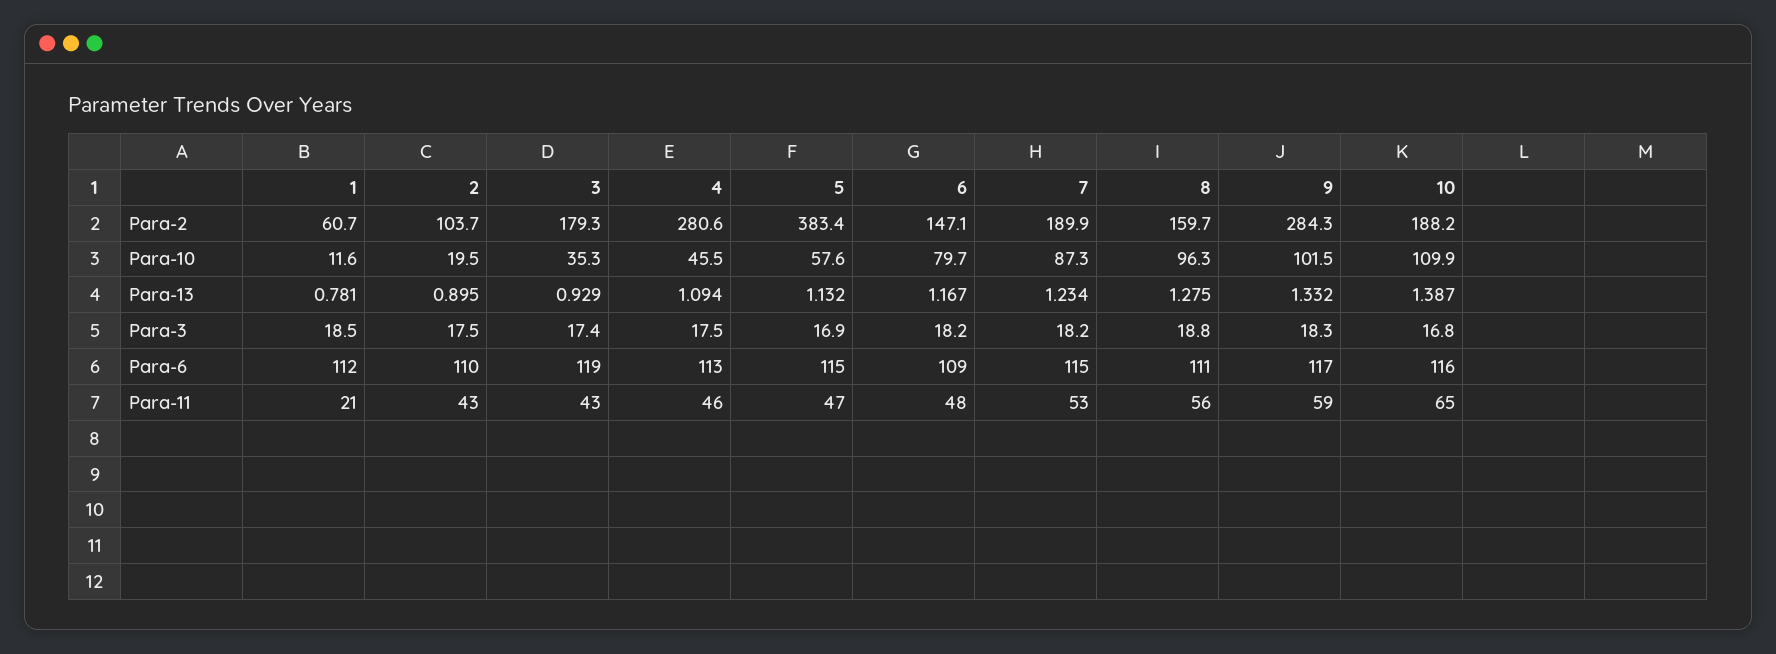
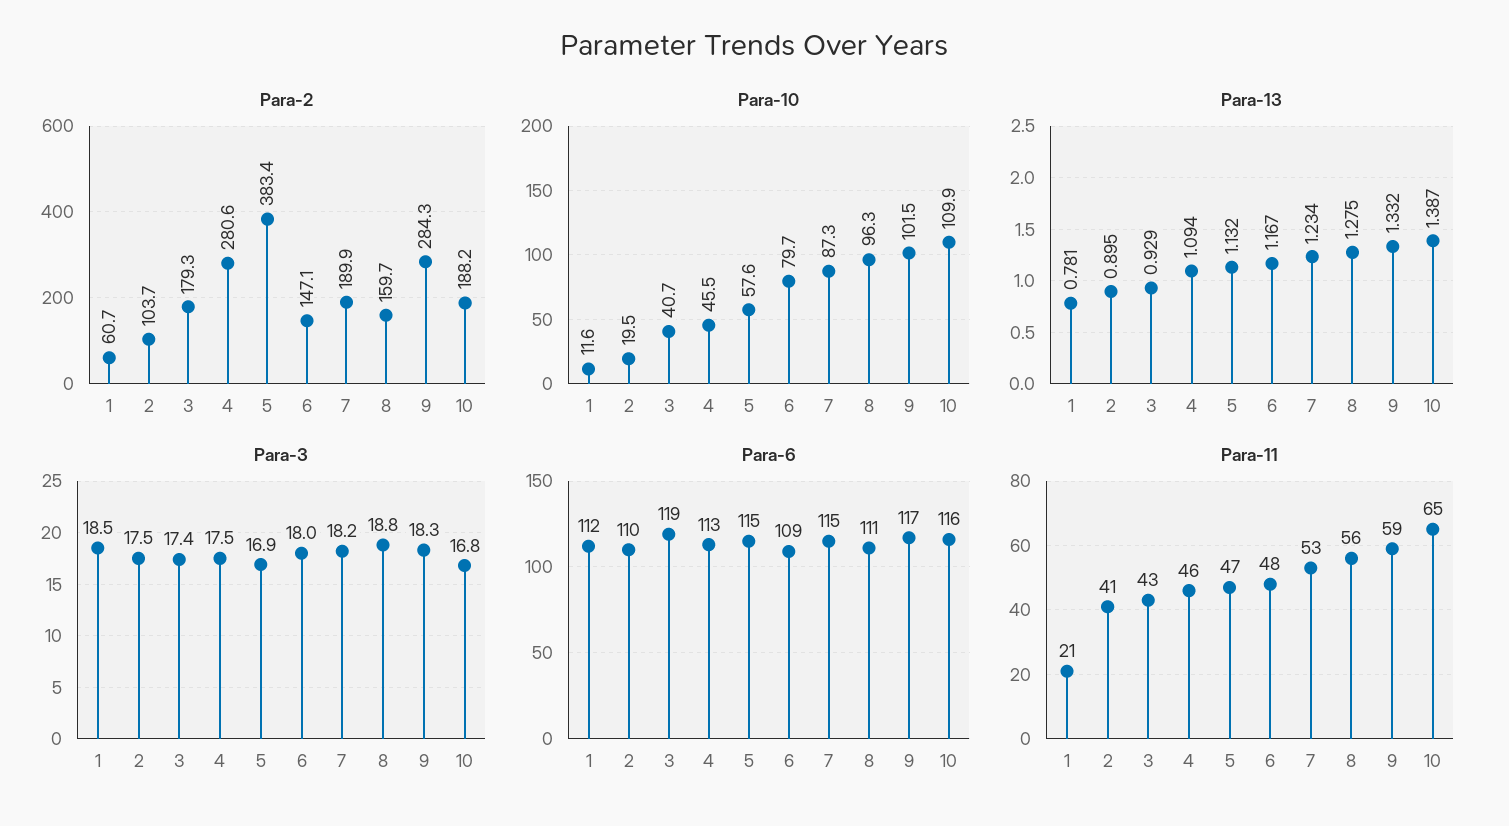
  {
    "Para-2": {
      "1": 60.7,
      "2": 103.7,
      "3": 179.3,
      "4": 280.6,
      "5": 383.4,
      "6": 147.1,
      "7": 189.9,
      "8": 159.7,
      "9": 284.3,
      "10": 188.2
    },
    "Para-10": {
      "1": 11.6,
      "2": 19.5,
-     "3": 35.3,
+     "3": 40.7,
      "4": 45.5,
      "5": 57.6,
      "6": 79.7,
      "7": 87.3,
      "8": 96.3,
      "9": 101.5,
      "10": 109.9
    },
    "Para-13": {
      "1": 0.781,
      "2": 0.895,
      "3": 0.929,
      "4": 1.094,
      "5": 1.132,
      "6": 1.167,
      "7": 1.234,
      "8": 1.275,
      "9": 1.332,
      "10": 1.387
    },
    "Para-3": {
      "1": 18.5,
      "2": 17.5,
      "3": 17.4,
      "4": 17.5,
      "5": 16.9,
-     "6": 18.2,
+     "6": 18,
      "7": 18.2,
      "8": 18.8,
      "9": 18.3,
      "10": 16.8
    },
    "Para-6": {
      "1": 112,
      "2": 110,
      "3": 119,
      "4": 113,
      "5": 115,
      "6": 109,
      "7": 115,
      "8": 111,
      "9": 117,
      "10": 116
    },
    "Para-11": {
      "1": 21,
-     "2": 43,
+     "2": 41,
      "3": 43,
      "4": 46,
      "5": 47,
      "6": 48,
      "7": 53,
      "8": 56,
      "9": 59,
      "10": 65
    }
  }

